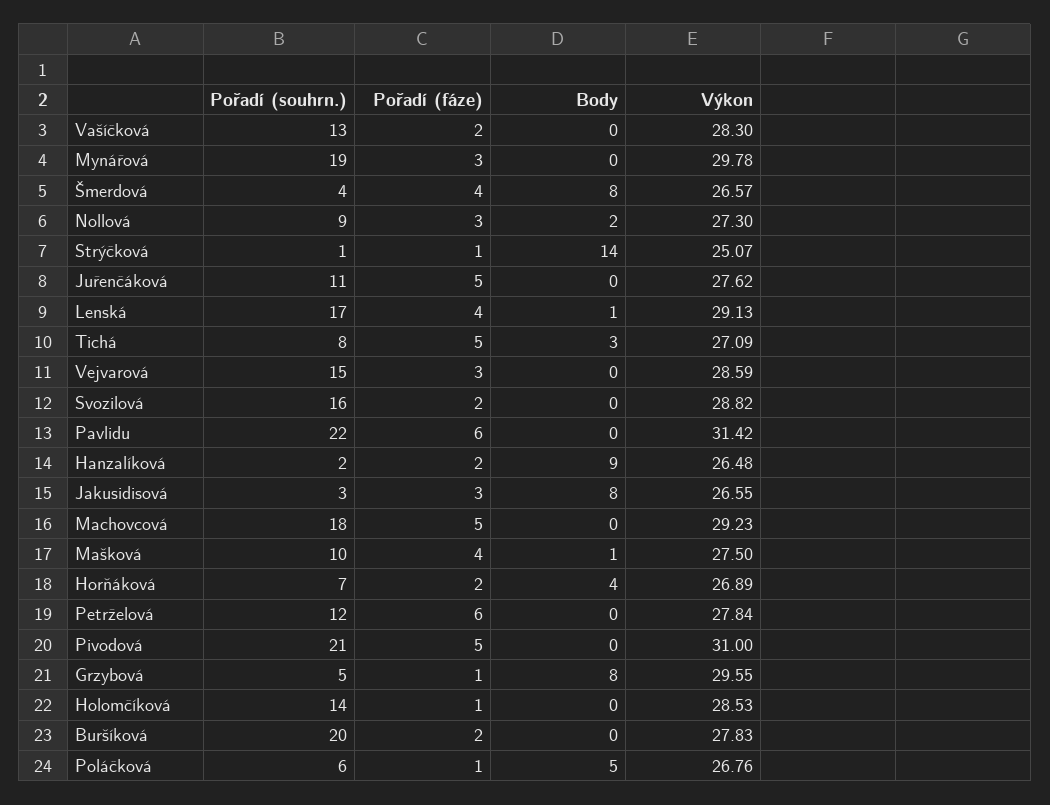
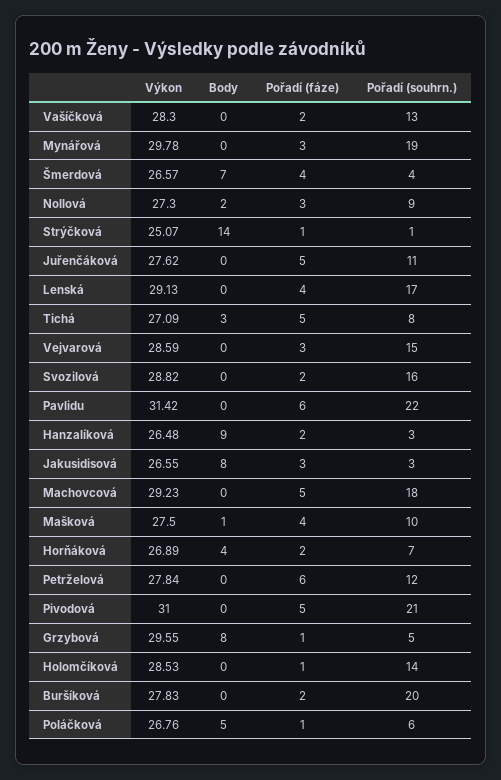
  {
    "Pořadí (souhrn.)": {
      "Vašíčková": 13,
      "Mynářová": 19,
      "Šmerdová": 4,
      "Nollová": 9,
      "Strýčková": 1,
      "Juřenčáková": 11,
      "Lenská": 17,
      "Tichá": 8,
      "Vejvarová": 15,
      "Svozilová": 16,
      "Pavlidu": 22,
-     "Hanzalíková": 2,
+     "Hanzalíková": 3,
      "Jakusidisová": 3,
      "Machovcová": 18,
      "Mašková": 10,
      "Horňáková": 7,
      "Petrželová": 12,
      "Pivodová": 21,
      "Grzybová": 5,
      "Holomčíková": 14,
      "Buršíková": 20,
      "Poláčková": 6
    },
    "Pořadí (fáze)": {
      "Vašíčková": 2,
      "Mynářová": 3,
      "Šmerdová": 4,
      "Nollová": 3,
      "Strýčková": 1,
      "Juřenčáková": 5,
      "Lenská": 4,
      "Tichá": 5,
      "Vejvarová": 3,
      "Svozilová": 2,
      "Pavlidu": 6,
      "Hanzalíková": 2,
      "Jakusidisová": 3,
      "Machovcová": 5,
      "Mašková": 4,
      "Horňáková": 2,
      "Petrželová": 6,
      "Pivodová": 5,
      "Grzybová": 1,
      "Holomčíková": 1,
      "Buršíková": 2,
      "Poláčková": 1
    },
    "Body": {
      "Vašíčková": 0,
      "Mynářová": 0,
-     "Šmerdová": 8,
+     "Šmerdová": 7,
      "Nollová": 2,
      "Strýčková": 14,
      "Juřenčáková": 0,
-     "Lenská": 1,
+     "Lenská": 0,
      "Tichá": 3,
      "Vejvarová": 0,
      "Svozilová": 0,
      "Pavlidu": 0,
      "Hanzalíková": 9,
      "Jakusidisová": 8,
      "Machovcová": 0,
      "Mašková": 1,
      "Horňáková": 4,
      "Petrželová": 0,
      "Pivodová": 0,
      "Grzybová": 8,
      "Holomčíková": 0,
      "Buršíková": 0,
      "Poláčková": 5
    },
    "Výkon": {
      "Vašíčková": 28.3,
      "Mynářová": 29.78,
      "Šmerdová": 26.57,
      "Nollová": 27.3,
      "Strýčková": 25.07,
      "Juřenčáková": 27.62,
      "Lenská": 29.13,
      "Tichá": 27.09,
      "Vejvarová": 28.59,
      "Svozilová": 28.82,
      "Pavlidu": 31.42,
      "Hanzalíková": 26.48,
      "Jakusidisová": 26.55,
      "Machovcová": 29.23,
      "Mašková": 27.5,
      "Horňáková": 26.89,
      "Petrželová": 27.84,
      "Pivodová": 31,
      "Grzybová": 29.55,
      "Holomčíková": 28.53,
      "Buršíková": 27.83,
      "Poláčková": 26.76
    }
  }

